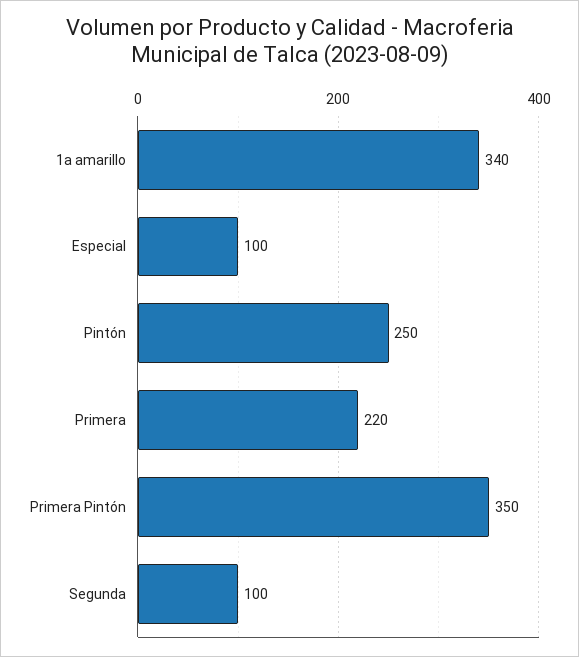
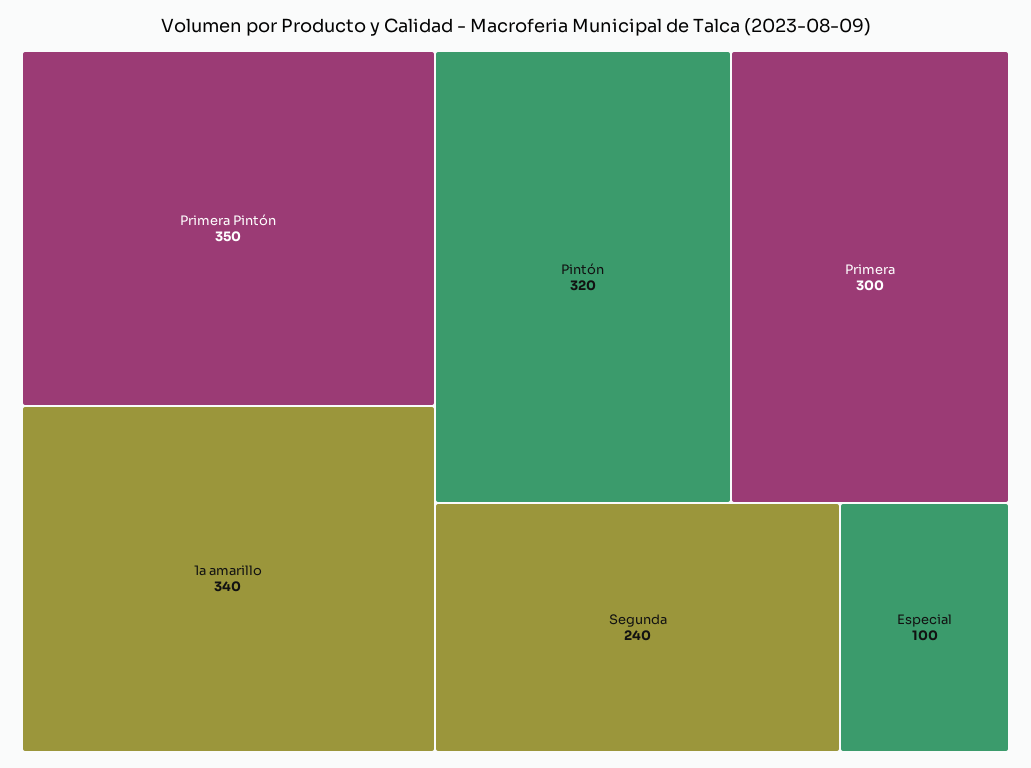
  {
    "1a amarillo": 340,
    "Especial": 100,
-   "Pintón": 250,
+   "Pintón": 320,
-   "Primera": 220,
+   "Primera": 300,
    "Primera Pintón": 350,
-   "Segunda": 100
+   "Segunda": 240
  }

